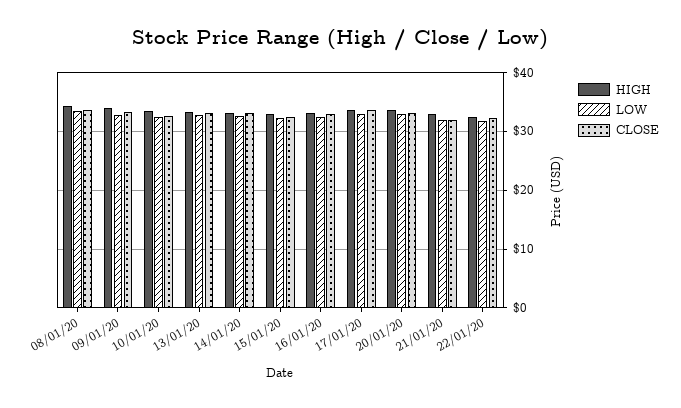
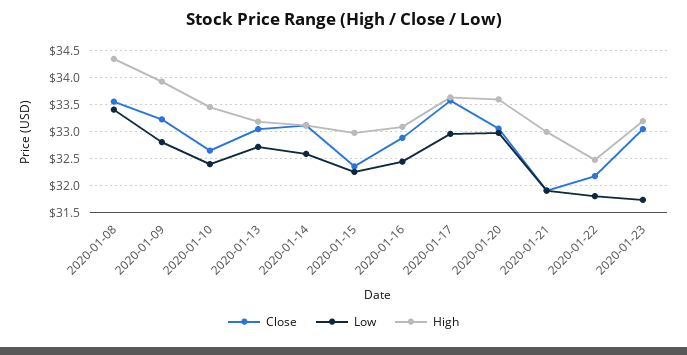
  {
    "HIGH": {
      "08/01/20": 34.25,
      "09/01/20": 34,
      "10/01/20": 33.5,
      "13/01/20": 33.25,
      "14/01/20": 33,
      "15/01/20": 33,
      "16/01/20": 33,
      "17/01/20": 33.75,
      "20/01/20": 33.5,
      "21/01/20": 33,
-     "22/01/20": 32.5
+     "22/01/20": 32.5,
+     "2020-01-23": 33.25
    },
    "LOW": {
      "08/01/20": 33.5,
      "09/01/20": 32.75,
      "10/01/20": 32.5,
      "13/01/20": 32.75,
      "14/01/20": 32.5,
      "15/01/20": 32.25,
      "16/01/20": 32.5,
      "17/01/20": 33,
      "20/01/20": 33,
      "21/01/20": 32,
-     "22/01/20": 31.75
+     "22/01/20": 31.75,
+     "2020-01-23": 31.75
    },
    "CLOSE": {
      "08/01/20": 33.5,
      "09/01/20": 33.25,
      "10/01/20": 32.75,
      "13/01/20": 33,
      "14/01/20": 33,
      "15/01/20": 32.25,
      "16/01/20": 33,
      "17/01/20": 33.5,
      "20/01/20": 33,
      "21/01/20": 32,
-     "22/01/20": 32.25
+     "22/01/20": 32.25,
+     "2020-01-23": 33
    }
  }

